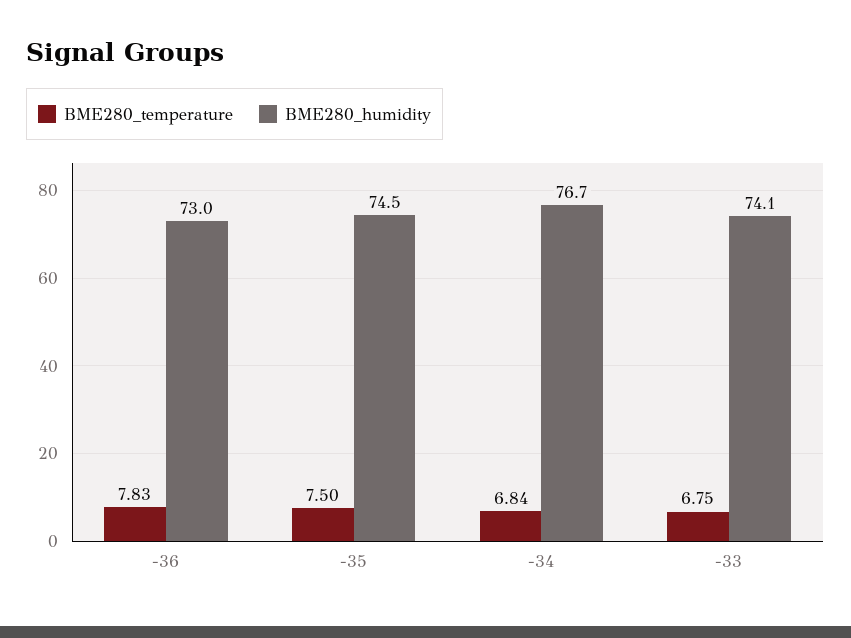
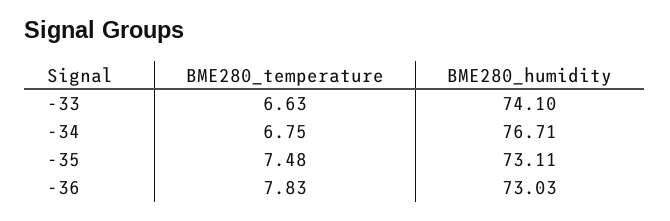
  {
    "BME280_temperature": {
      "-36": 7.83,
-     "-35": 7.5,
+     "-35": 7.48,
-     "-34": 6.84,
+     "-34": 6.75,
-     "-33": 6.75
+     "-33": 6.63
    },
    "BME280_humidity": {
      "-36": 73.03,
-     "-35": 74.5,
+     "-35": 73.11,
      "-34": 76.71,
      "-33": 74.1
    }
  }

